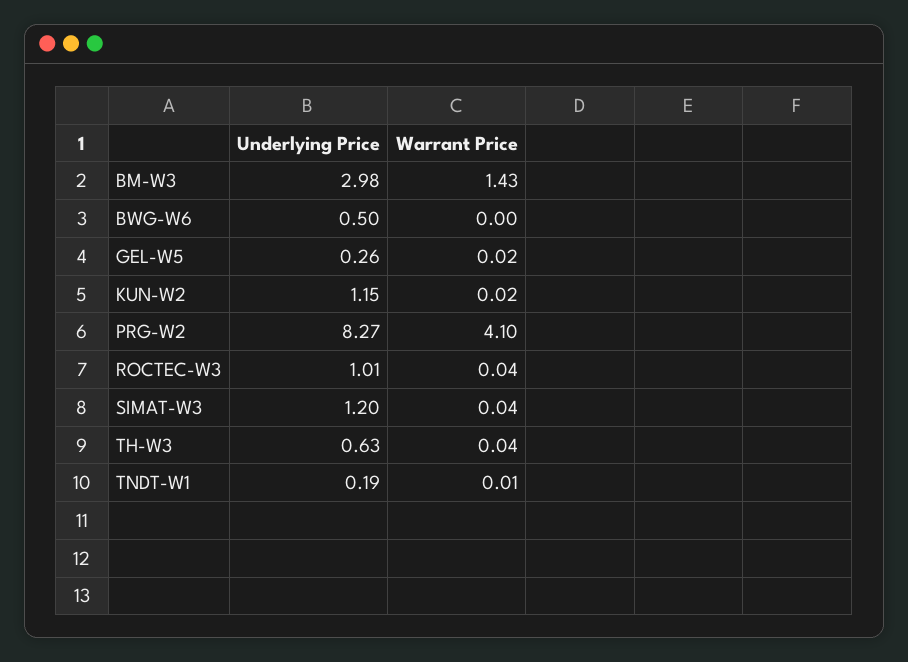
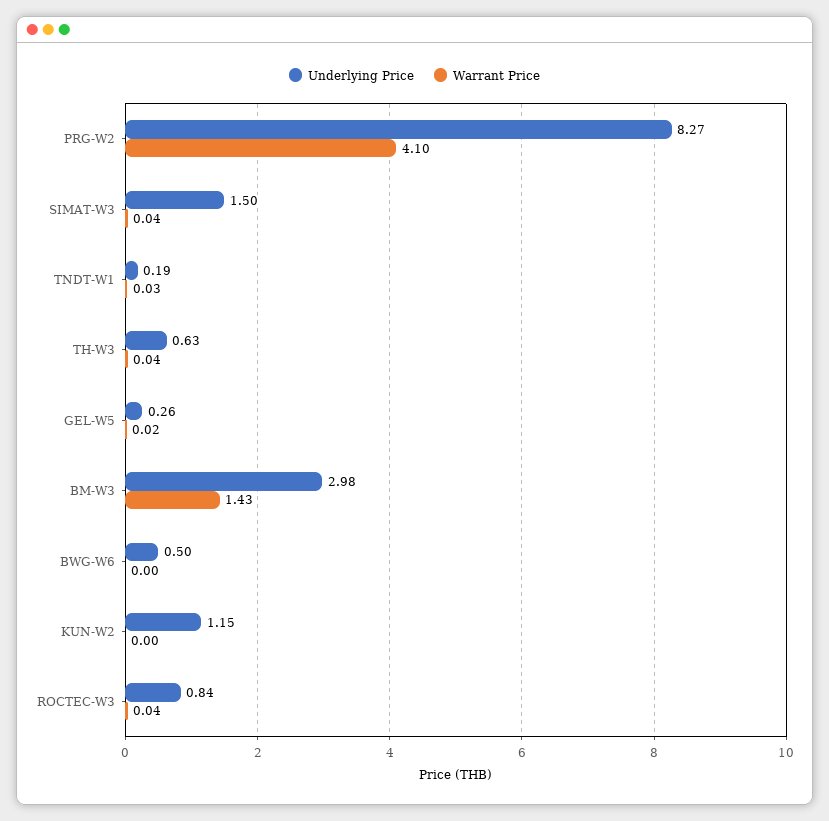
  {
    "Underlying Price": {
      "BM-W3": 2.98,
      "BWG-W6": 0.5,
      "GEL-W5": 0.26,
      "KUN-W2": 1.15,
      "PRG-W2": 8.27,
-     "ROCTEC-W3": 1.01,
+     "ROCTEC-W3": 0.84,
-     "SIMAT-W3": 1.2,
+     "SIMAT-W3": 1.5,
      "TH-W3": 0.63,
      "TNDT-W1": 0.19
    },
    "Warrant Price": {
      "BM-W3": 1.43,
      "BWG-W6": 0,
      "GEL-W5": 0.02,
-     "KUN-W2": 0.02,
+     "KUN-W2": 0,
      "PRG-W2": 4.1,
      "ROCTEC-W3": 0.04,
      "SIMAT-W3": 0.04,
      "TH-W3": 0.04,
-     "TNDT-W1": 0.01
+     "TNDT-W1": 0.03
    }
  }

